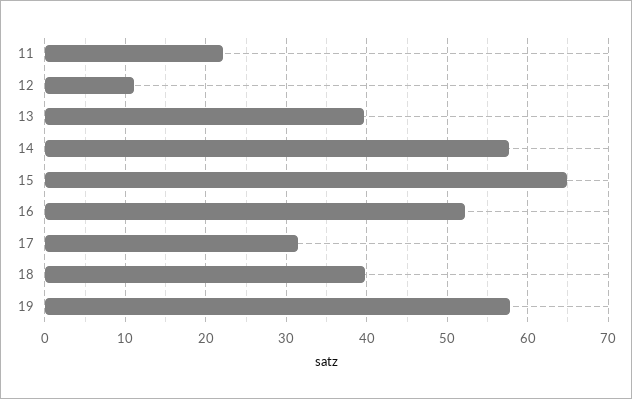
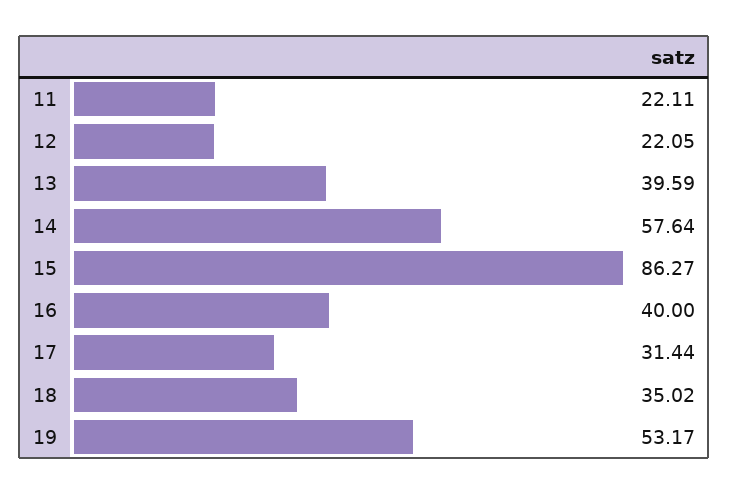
  {
    "11": 22.11,
-   "12": 11,
+   "12": 22.05,
    "13": 39.59,
    "14": 57.64,
-   "15": 65,
+   "15": 86.27,
-   "16": 52,
+   "16": 40,
    "17": 31.44,
-   "18": 40,
+   "18": 35.02,
-   "19": 58
+   "19": 53.17
  }

